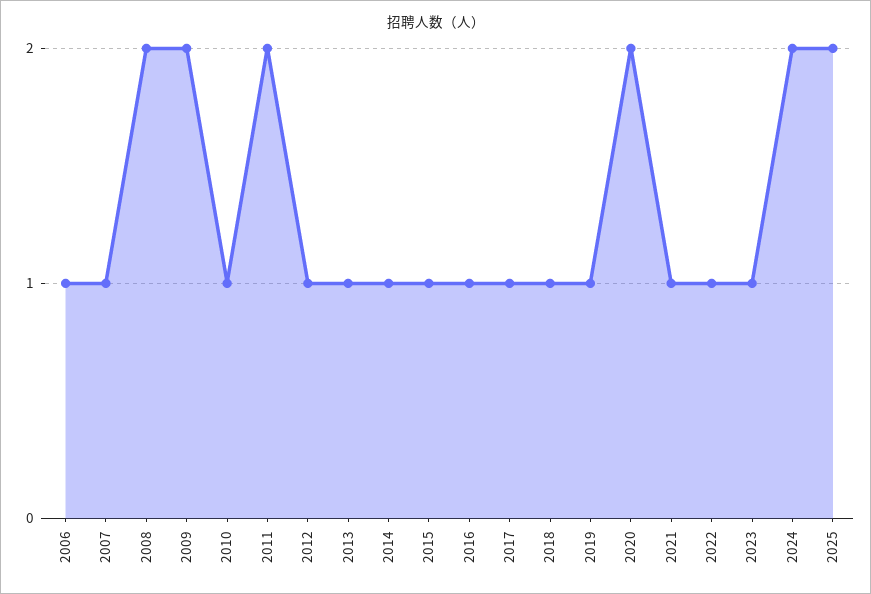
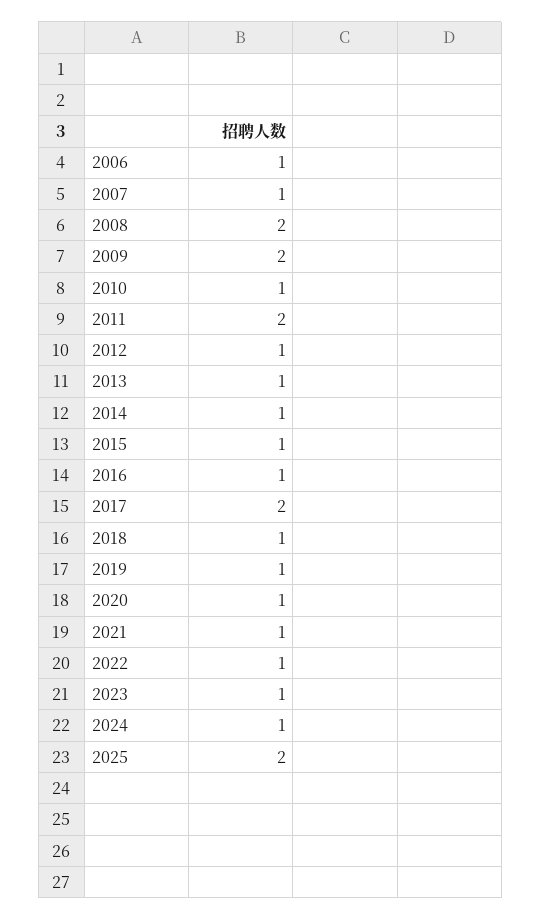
  {
    "2006": 1,
    "2007": 1,
    "2008": 2,
    "2009": 2,
    "2010": 1,
    "2011": 2,
    "2012": 1,
    "2013": 1,
    "2014": 1,
    "2015": 1,
    "2016": 1,
-   "2017": 1,
+   "2017": 2,
    "2018": 1,
    "2019": 1,
-   "2020": 2,
+   "2020": 1,
    "2021": 1,
    "2022": 1,
    "2023": 1,
-   "2024": 2,
+   "2024": 1,
    "2025": 2
  }

